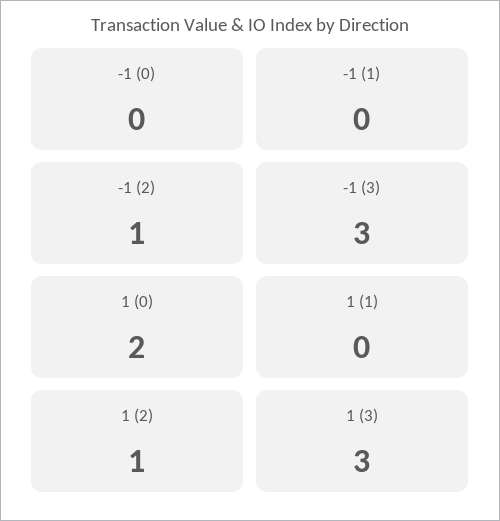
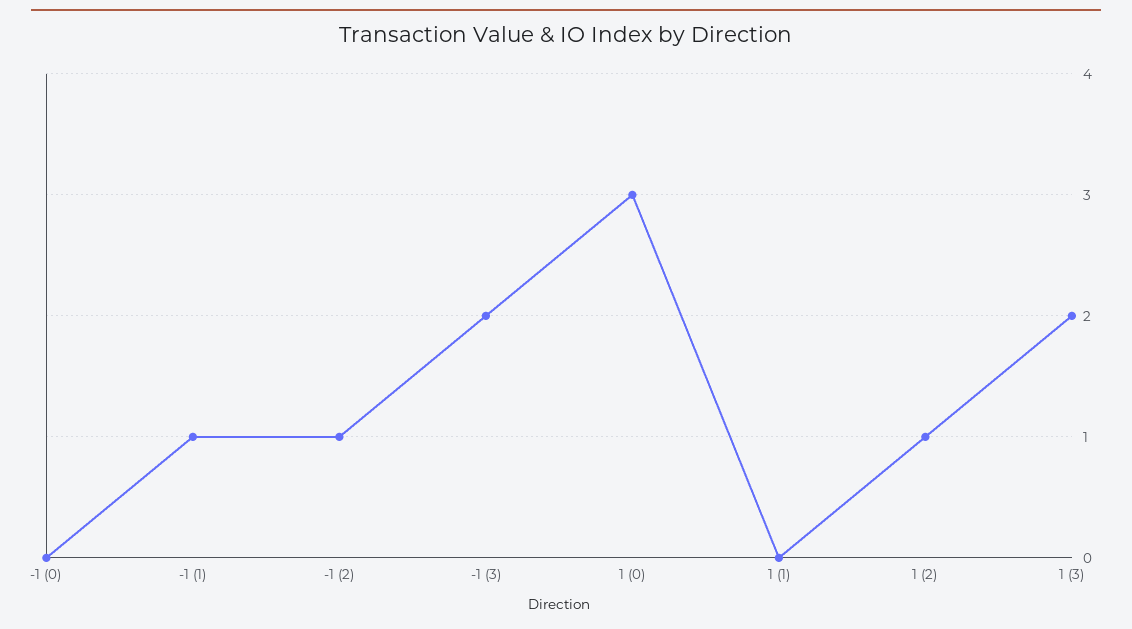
  {
    "-1 (0)": 0,
-   "-1 (1)": 0,
+   "-1 (1)": 1,
    "-1 (2)": 1,
-   "-1 (3)": 3,
+   "-1 (3)": 2,
-   "1 (0)": 2,
+   "1 (0)": 3,
    "1 (1)": 0,
    "1 (2)": 1,
-   "1 (3)": 3
+   "1 (3)": 2
  }

